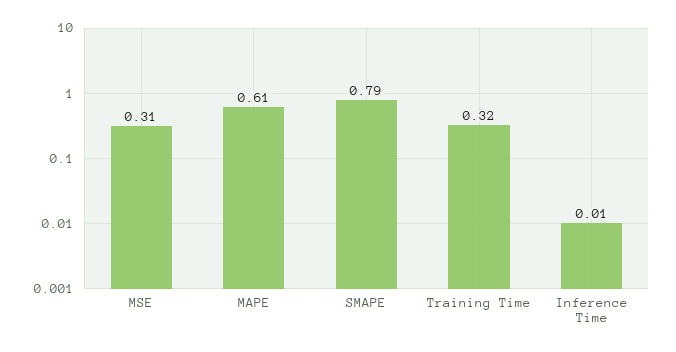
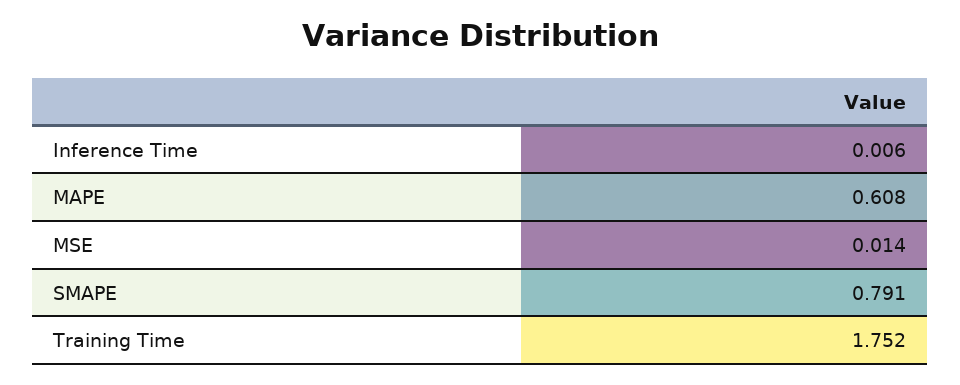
  {
-   "MSE": 0.31,
+   "MSE": 0.014,
    "MAPE": 0.608,
    "SMAPE": 0.791,
-   "Training Time": 0.32,
+   "Training Time": 1.752,
    "Inference Time": 0.006
  }

